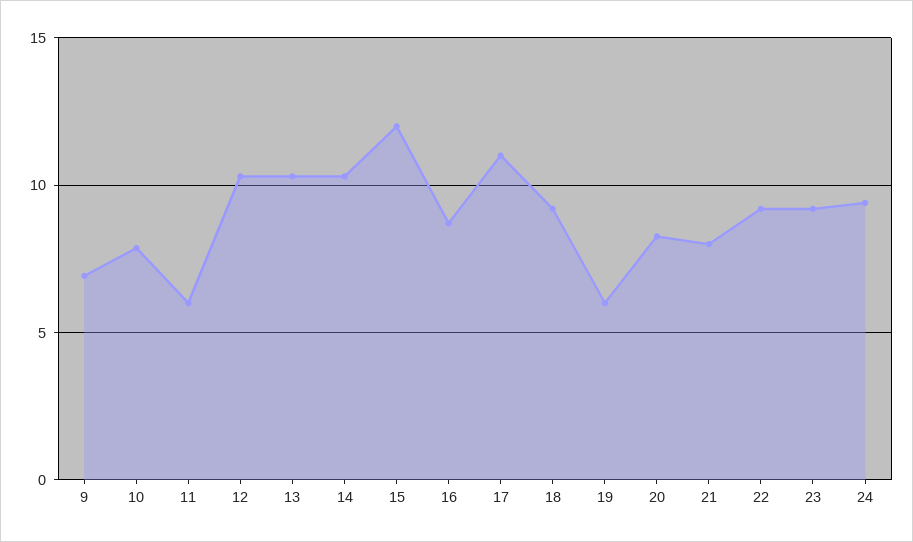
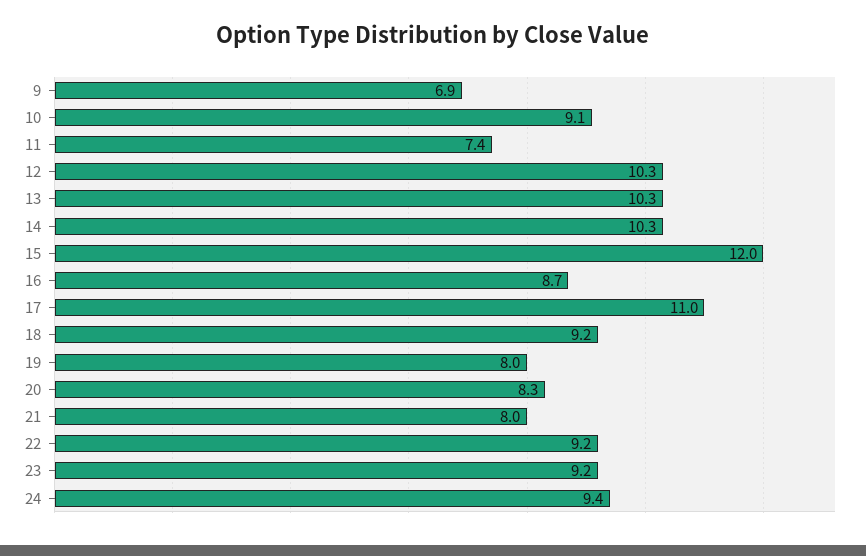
  {
    "9": 6.9,
-   "10": 8,
+   "10": 9.1,
-   "11": 6,
+   "11": 7.4,
    "12": 10.3,
    "13": 10.3,
    "14": 10.3,
    "15": 12,
    "16": 8.7,
    "17": 11,
    "18": 9.2,
-   "19": 6,
+   "19": 8,
    "20": 8.3,
    "21": 8,
    "22": 9.2,
    "23": 9.2,
    "24": 9.4
  }

